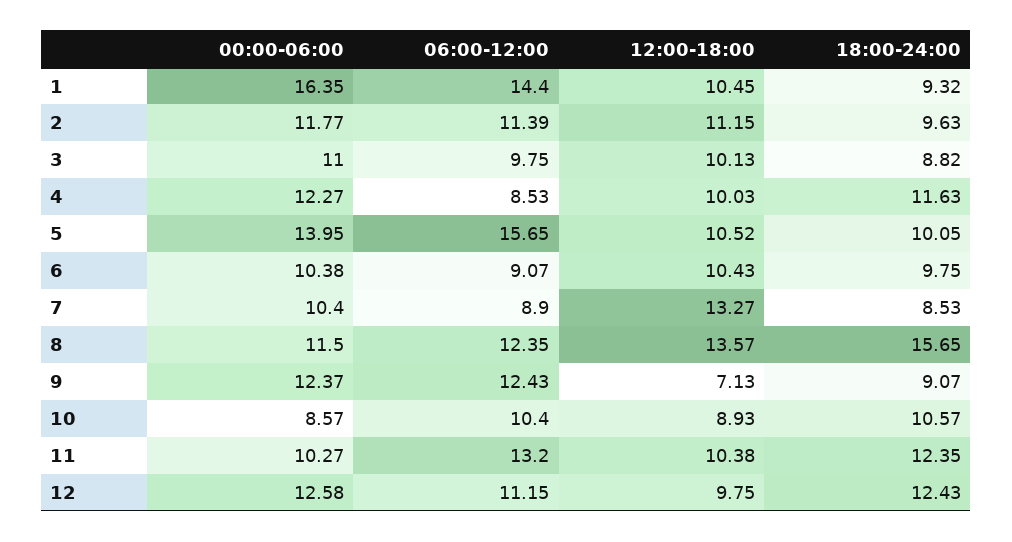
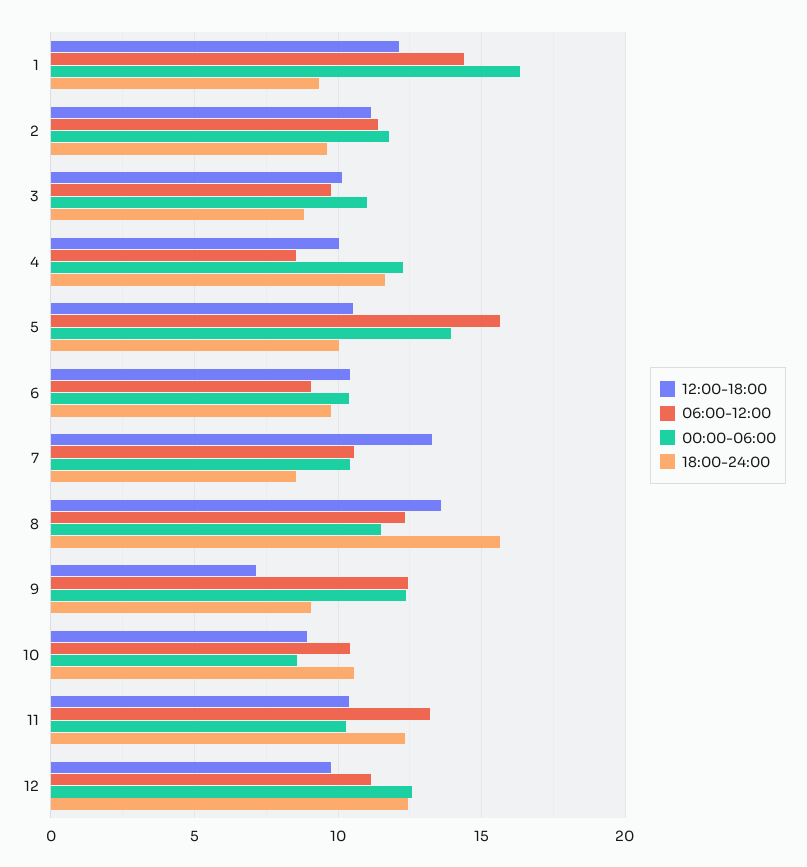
  {
    "00:00-06:00": {
      "1": 16.35,
      "2": 11.77,
      "3": 11,
      "4": 12.27,
      "5": 13.95,
      "6": 10.38,
      "7": 10.4,
      "8": 11.5,
      "9": 12.37,
      "10": 8.57,
      "11": 10.27,
      "12": 12.58
    },
    "06:00-12:00": {
      "1": 14.4,
      "2": 11.39,
      "3": 9.75,
      "4": 8.53,
      "5": 15.65,
      "6": 9.07,
-     "7": 8.9,
+     "7": 10.5,
      "8": 12.35,
      "9": 12.43,
      "10": 10.4,
      "11": 13.2,
      "12": 11.15
    },
    "12:00-18:00": {
-     "1": 10.45,
+     "1": 12,
      "2": 11.15,
      "3": 10.13,
      "4": 10.03,
      "5": 10.52,
      "6": 10.43,
      "7": 13.27,
      "8": 13.57,
      "9": 7.13,
      "10": 8.93,
      "11": 10.38,
      "12": 9.75
    },
    "18:00-24:00": {
      "1": 9.32,
      "2": 9.63,
      "3": 8.82,
      "4": 11.63,
      "5": 10.05,
      "6": 9.75,
      "7": 8.53,
      "8": 15.65,
      "9": 9.07,
      "10": 10.57,
      "11": 12.35,
      "12": 12.43
    }
  }

